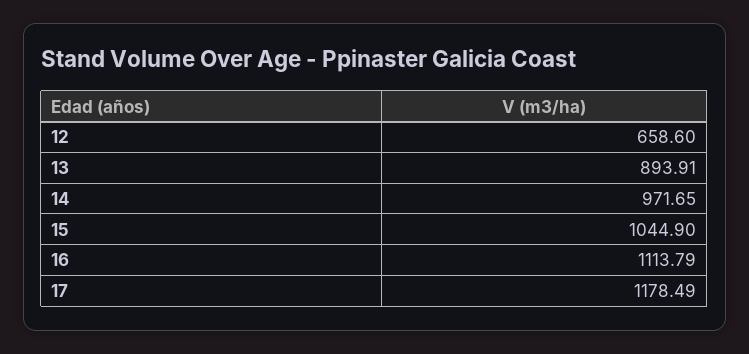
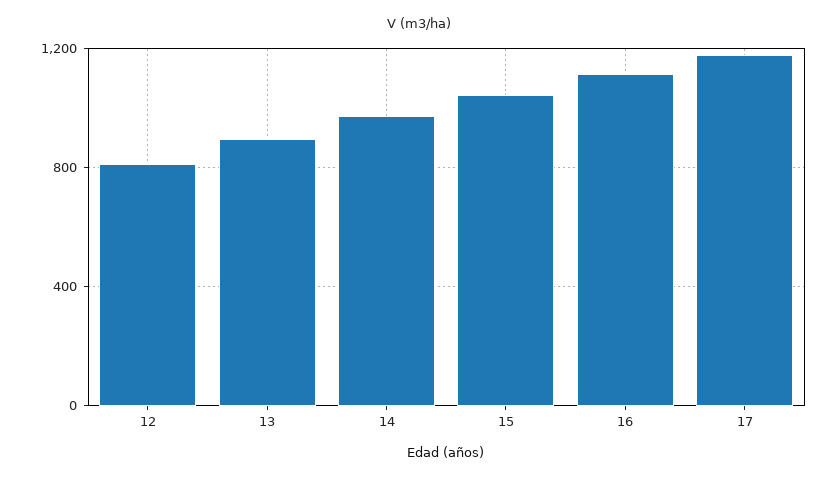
  {
-   "12": 658.6,
+   "12": 800,
    "13": 893.91,
    "14": 971.65,
    "15": 1044.9,
    "16": 1113.79,
    "17": 1178.49
  }

